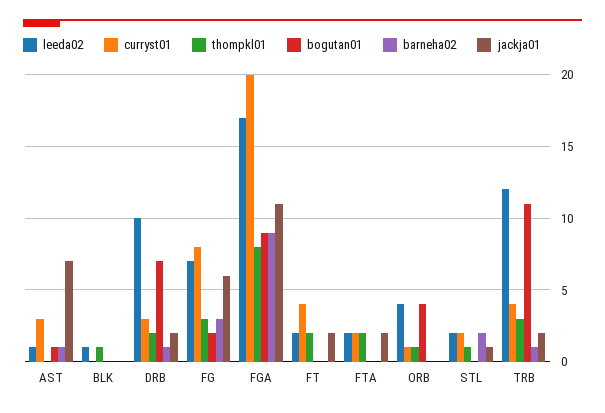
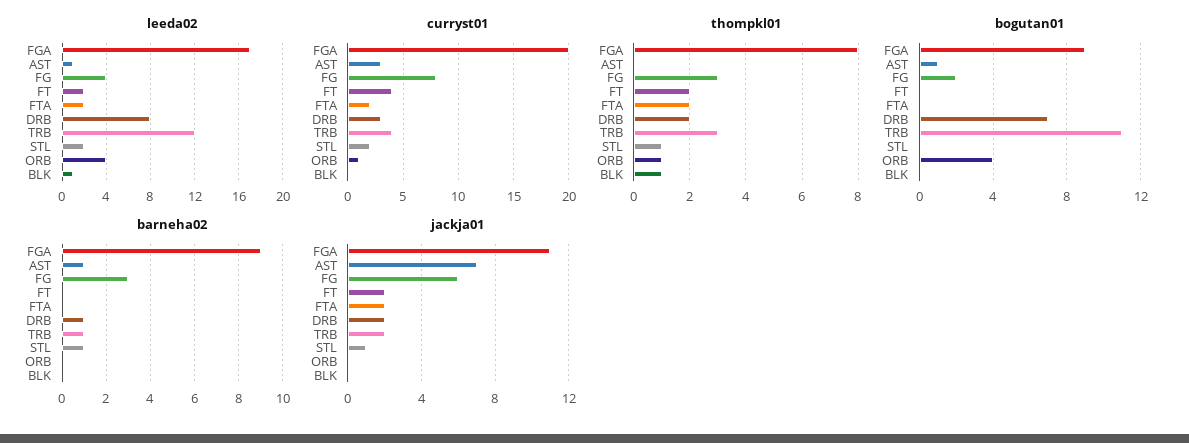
  {
    "leeda02": {
      "AST": 1,
      "BLK": 1,
-     "DRB": 10,
+     "DRB": 8,
-     "FG": 7,
+     "FG": 4,
      "FGA": 17,
      "FT": 2,
      "FTA": 2,
      "ORB": 4,
      "STL": 2,
      "TRB": 12
    },
    "curryst01": {
      "AST": 3,
      "BLK": 0,
      "DRB": 3,
      "FG": 8,
      "FGA": 20,
      "FT": 4,
      "FTA": 2,
      "ORB": 1,
      "STL": 2,
      "TRB": 4
    },
    "thompkl01": {
      "AST": 0,
      "BLK": 1,
      "DRB": 2,
      "FG": 3,
      "FGA": 8,
      "FT": 2,
      "FTA": 2,
      "ORB": 1,
      "STL": 1,
      "TRB": 3
    },
    "bogutan01": {
      "AST": 1,
      "BLK": 0,
      "DRB": 7,
      "FG": 2,
      "FGA": 9,
      "FT": 0,
      "FTA": 0,
      "ORB": 4,
      "STL": 0,
      "TRB": 11
    },
    "barneha02": {
      "AST": 1,
      "BLK": 0,
      "DRB": 1,
      "FG": 3,
      "FGA": 9,
      "FT": 0,
      "FTA": 0,
      "ORB": 0,
-     "STL": 2,
+     "STL": 1,
      "TRB": 1
    },
    "jackja01": {
      "AST": 7,
      "BLK": 0,
      "DRB": 2,
      "FG": 6,
      "FGA": 11,
      "FT": 2,
      "FTA": 2,
      "ORB": 0,
      "STL": 1,
      "TRB": 2
    }
  }

